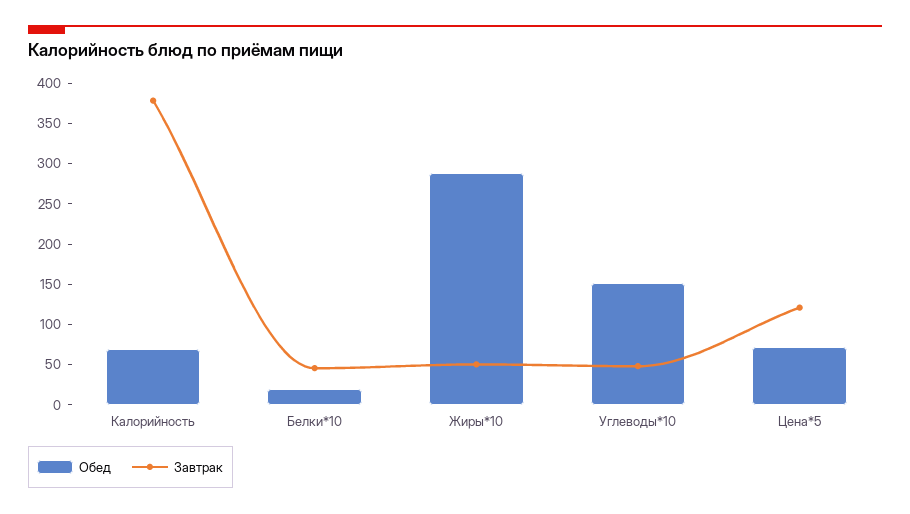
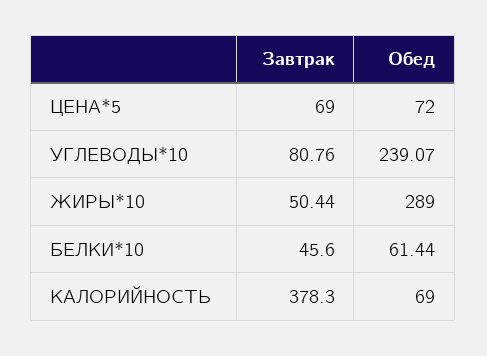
  {
    "Обед": {
      "Калорийность": 69,
-     "Белки*10": 20,
+     "Белки*10": 61.44,
      "Жиры*10": 289,
-     "Углеводы*10": 150,
+     "Углеводы*10": 239.07,
      "Цена*5": 72
    },
    "Завтрак": {
      "Калорийность": 378.3,
      "Белки*10": 45.6,
      "Жиры*10": 50.44,
-     "Углеводы*10": 50,
+     "Углеводы*10": 80.76,
-     "Цена*5": 120
+     "Цена*5": 69
    }
  }

